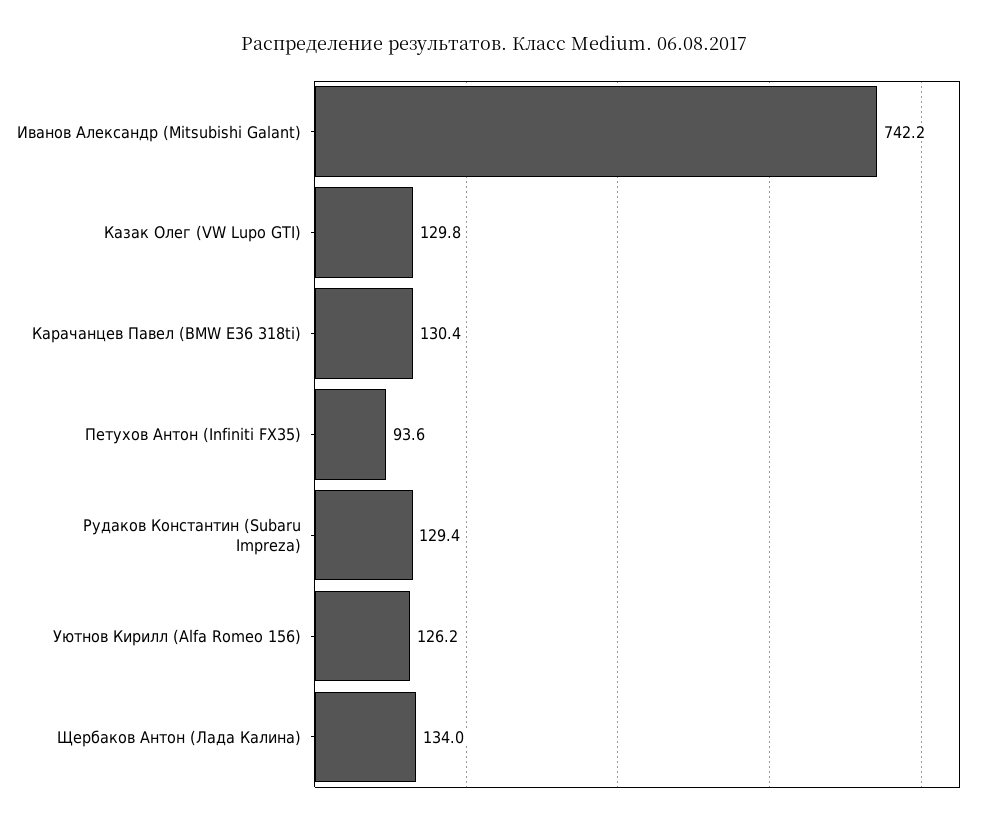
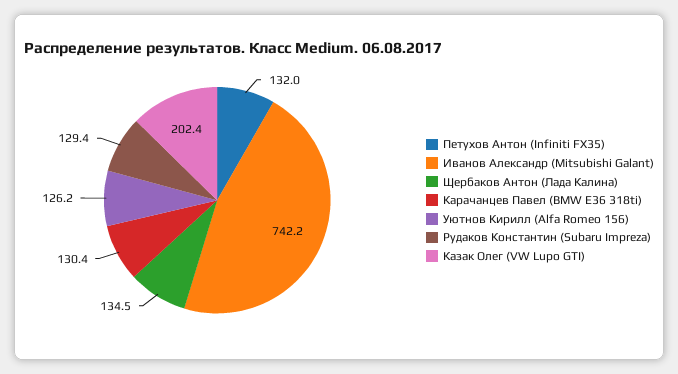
  {
    "Иванов Александр (Mitsubishi Galant)": 742.2,
-   "Казак Олег (VW Lupo GTI)": 129.8,
+   "Казак Олег (VW Lupo GTI)": 202.4,
    "Карачанцев Павел (BMW E36 318ti)": 130.4,
-   "Петухов Антон (Infiniti FX35)": 93.6,
+   "Петухов Антон (Infiniti FX35)": 132,
    "Рудаков Константин (Subaru Impreza)": 129.4,
    "Уютнов Кирилл (Alfa Romeo 156)": 126.2,
-   "Щербаков Антон (Лада Калина)": 134
+   "Щербаков Антон (Лада Калина)": 134.5
  }

